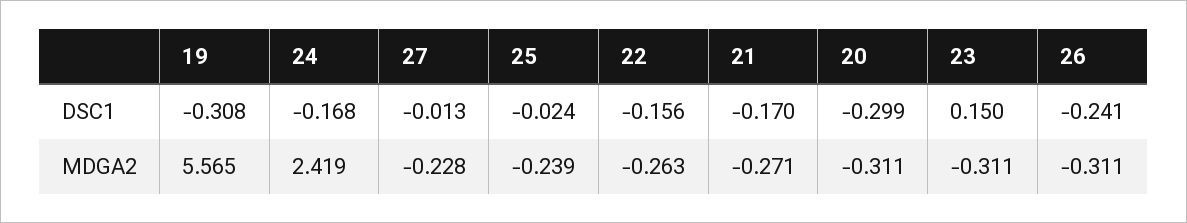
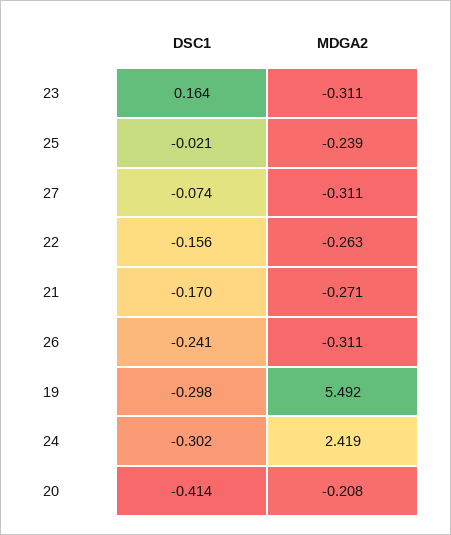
  {
    "19": {
-     "DSC1": -0.308,
+     "DSC1": -0.298,
-     "MDGA2": 5.565
+     "MDGA2": 5.492
    },
    "24": {
-     "DSC1": -0.168,
+     "DSC1": -0.302,
      "MDGA2": 2.419
    },
    "27": {
-     "DSC1": -0.013,
+     "DSC1": -0.074,
-     "MDGA2": -0.228
+     "MDGA2": -0.311
    },
    "25": {
-     "DSC1": -0.024,
+     "DSC1": -0.021,
      "MDGA2": -0.239
    },
    "22": {
      "DSC1": -0.156,
      "MDGA2": -0.263
    },
    "21": {
      "DSC1": -0.17,
      "MDGA2": -0.271
    },
    "20": {
-     "DSC1": -0.299,
+     "DSC1": -0.414,
-     "MDGA2": -0.311
+     "MDGA2": -0.208
    },
    "23": {
-     "DSC1": 0.15,
+     "DSC1": 0.164,
      "MDGA2": -0.311
    },
    "26": {
      "DSC1": -0.241,
      "MDGA2": -0.311
    }
  }

